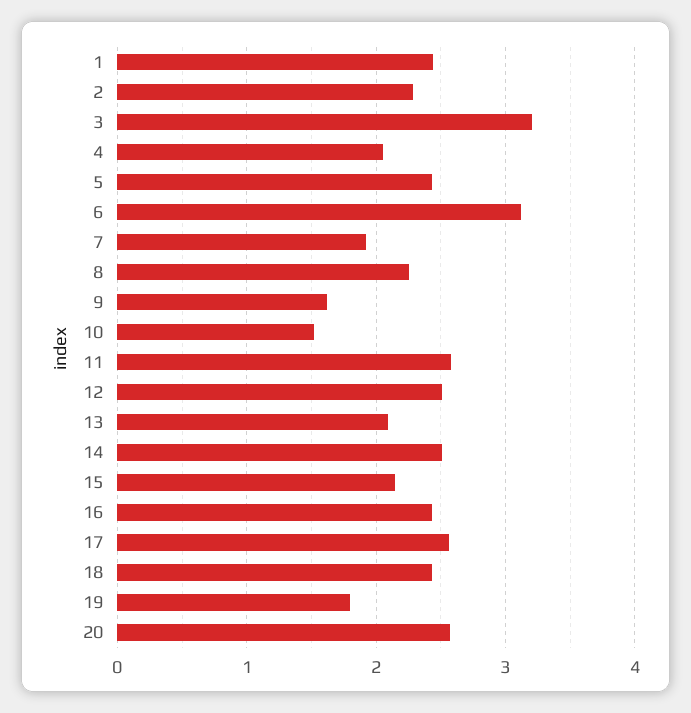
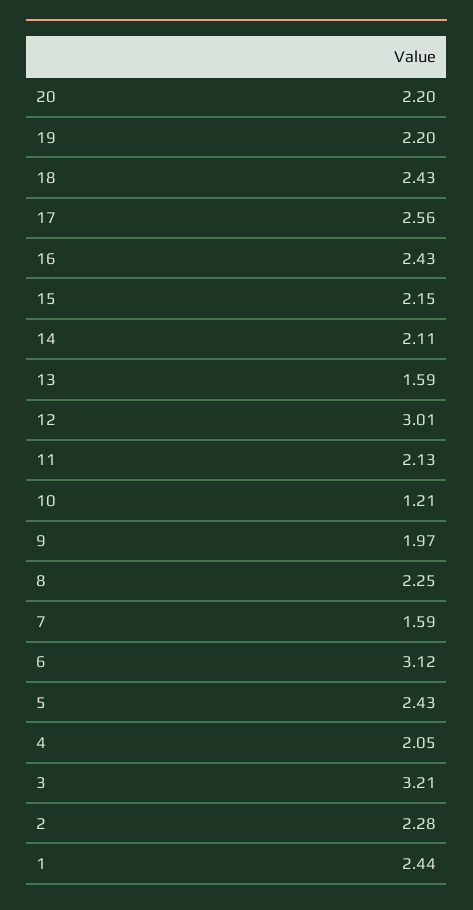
  {
    "1": 2.44,
    "2": 2.28,
    "3": 3.21,
    "4": 2.05,
    "5": 2.43,
    "6": 3.12,
-   "7": 1.9,
+   "7": 1.59,
    "8": 2.25,
-   "9": 1.6,
+   "9": 1.97,
-   "10": 1.5,
+   "10": 1.21,
-   "11": 2.6,
+   "11": 2.13,
-   "12": 2.5,
+   "12": 3.01,
-   "13": 2.1,
+   "13": 1.59,
-   "14": 2.5,
+   "14": 2.11,
    "15": 2.15,
    "16": 2.43,
    "17": 2.56,
    "18": 2.43,
-   "19": 1.8,
+   "19": 2.2,
-   "20": 2.6
+   "20": 2.2
  }

